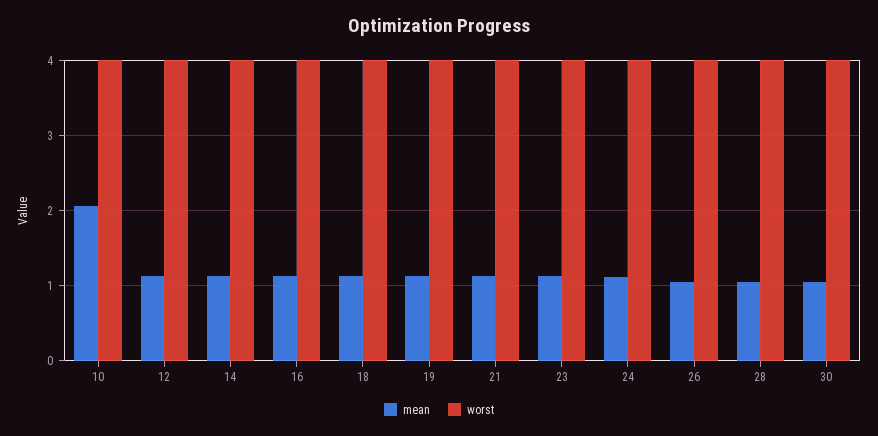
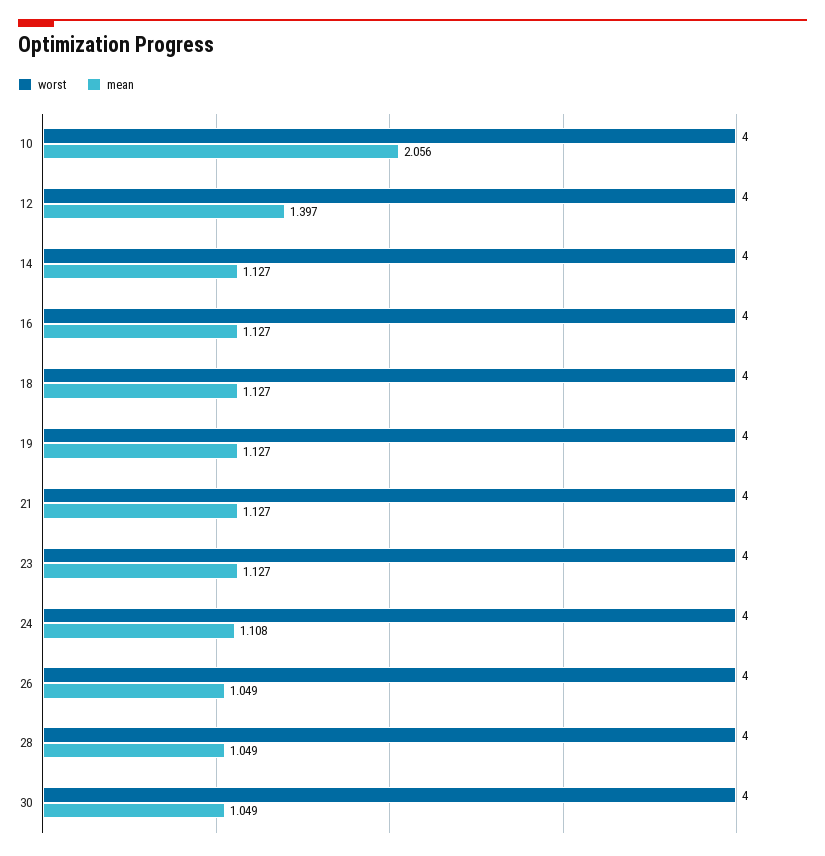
  {
    "mean": {
      "10": 2.056,
-     "12": 1.1,
+     "12": 1.397,
      "14": 1.127,
      "16": 1.127,
      "18": 1.127,
      "19": 1.127,
      "21": 1.127,
      "23": 1.127,
      "24": 1.108,
      "26": 1.049,
      "28": 1.049,
      "30": 1.049
    },
    "worst": {
      "10": 4,
      "12": 4,
      "14": 4,
      "16": 4,
      "18": 4,
      "19": 4,
      "21": 4,
      "23": 4,
      "24": 4,
      "26": 4,
      "28": 4,
      "30": 4
    }
  }

